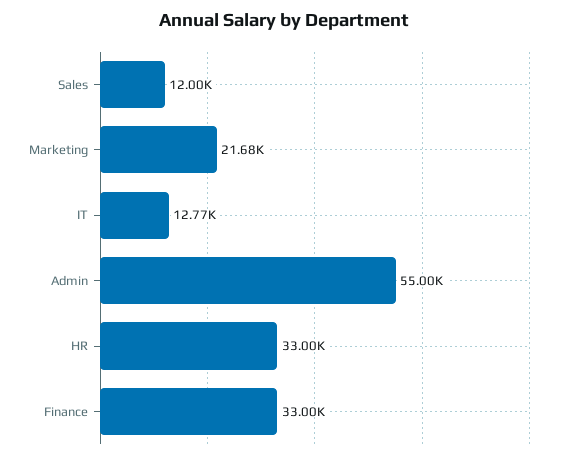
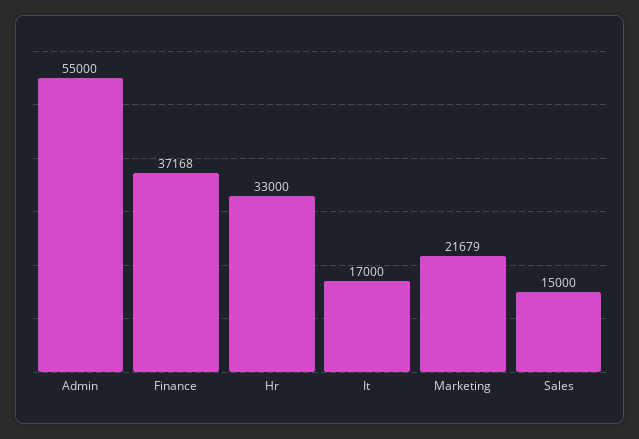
  {
-   "Sales": 12000,
+   "Sales": 15000,
    "Marketing": 21679,
-   "IT": 12770,
+   "IT": 17000,
    "Admin": 55000,
    "HR": 33000,
-   "Finance": 33000
+   "Finance": 37168
  }

